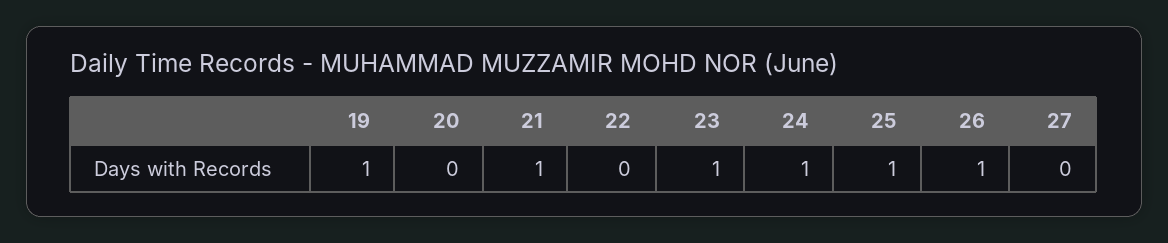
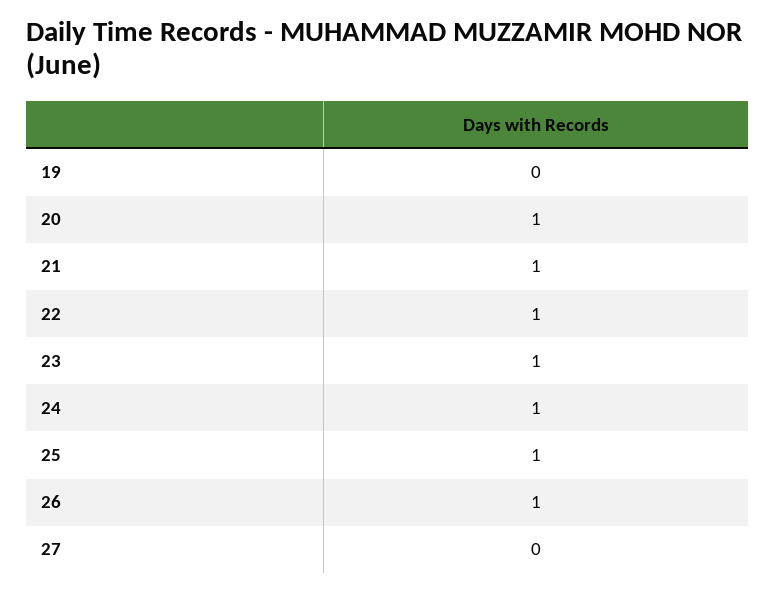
  {
-   "19": 1,
+   "19": 0,
-   "20": 0,
+   "20": 1,
    "21": 1,
-   "22": 0,
+   "22": 1,
    "23": 1,
    "24": 1,
    "25": 1,
    "26": 1,
    "27": 0
  }

